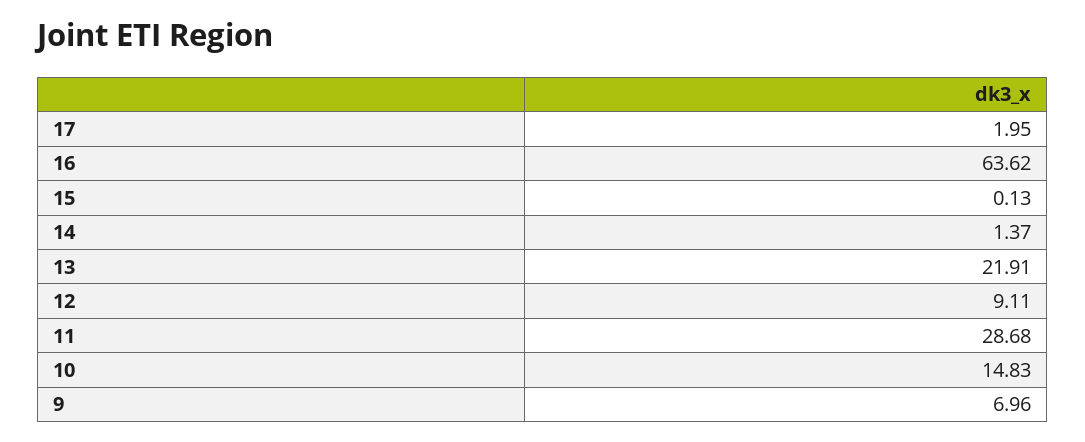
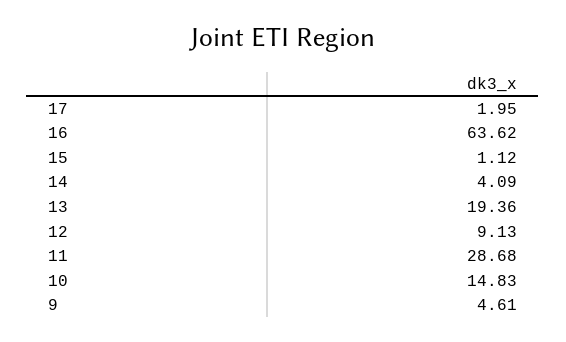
  {
    "17": 1.95,
    "16": 63.62,
-   "15": 0.13,
+   "15": 1.12,
-   "14": 1.37,
+   "14": 4.09,
-   "13": 21.91,
+   "13": 19.36,
-   "12": 9.11,
+   "12": 9.13,
    "11": 28.68,
    "10": 14.83,
-   "9": 6.96
+   "9": 4.61
  }

